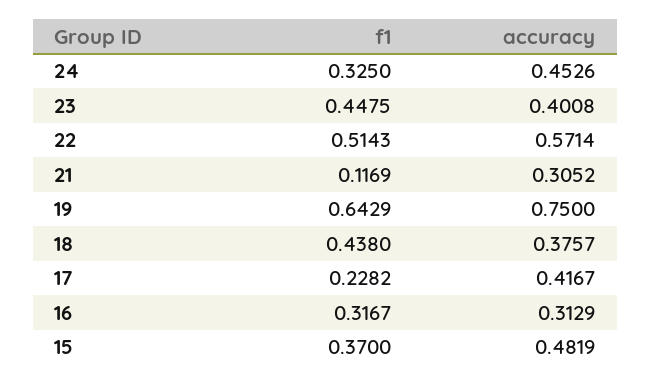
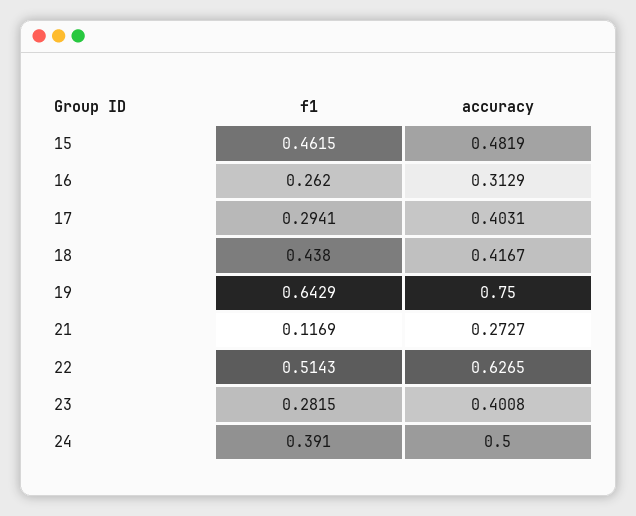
  {
    "f1": {
-     "24": 0.325,
+     "24": 0.391,
-     "23": 0.4475,
+     "23": 0.2815,
      "22": 0.5143,
      "21": 0.1169,
      "19": 0.6429,
      "18": 0.438,
-     "17": 0.2282,
+     "17": 0.2941,
-     "16": 0.3167,
+     "16": 0.262,
-     "15": 0.37
+     "15": 0.4615
    },
    "accuracy": {
-     "24": 0.4526,
+     "24": 0.5,
      "23": 0.4008,
-     "22": 0.5714,
+     "22": 0.6265,
-     "21": 0.3052,
+     "21": 0.2727,
      "19": 0.75,
-     "18": 0.3757,
+     "18": 0.4167,
-     "17": 0.4167,
+     "17": 0.4031,
      "16": 0.3129,
      "15": 0.4819
    }
  }

